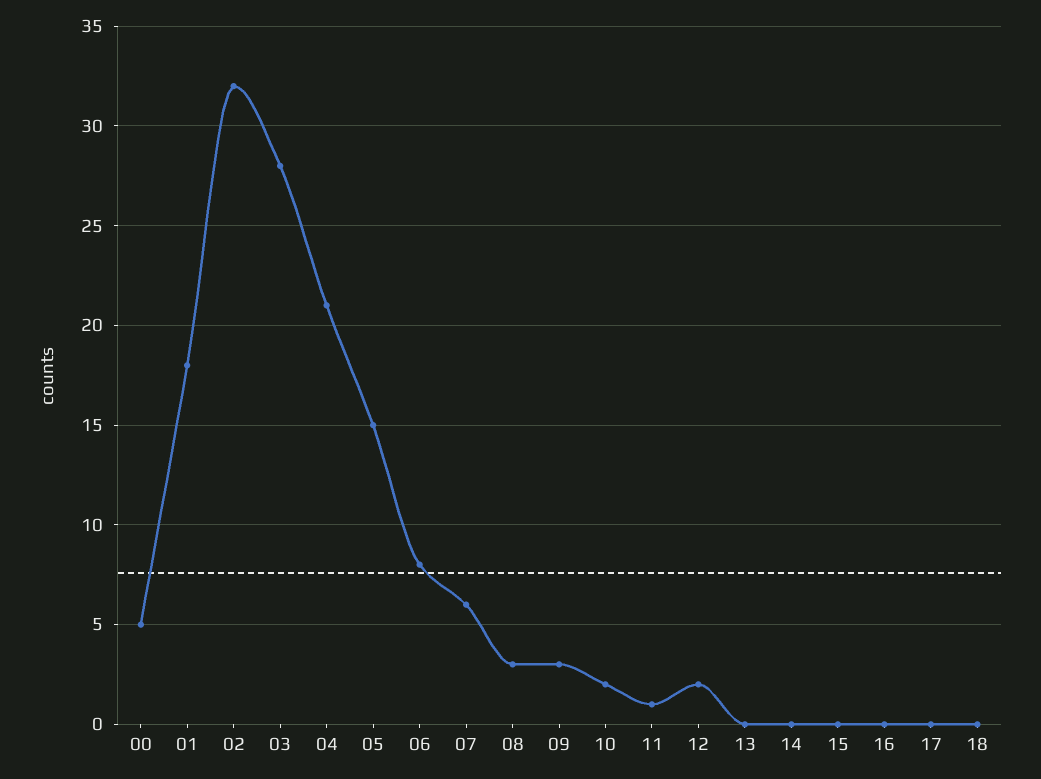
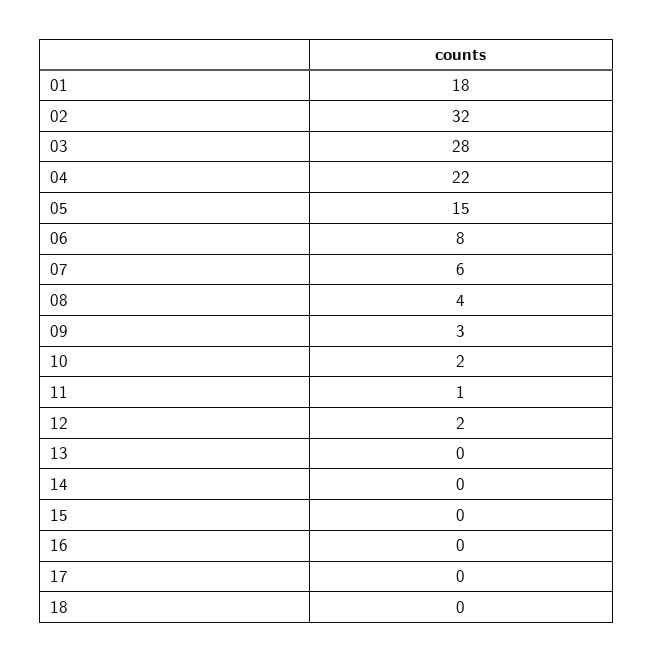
  {
-   "00": 5,
    "01": 18,
    "02": 32,
    "03": 28,
-   "04": 21,
+   "04": 22,
    "05": 15,
    "06": 8,
    "07": 6,
-   "08": 3,
+   "08": 4,
    "09": 3,
    "10": 2,
    "11": 1,
    "12": 2,
    "13": 0,
    "14": 0,
    "15": 0,
    "16": 0,
    "17": 0,
    "18": 0
  }

